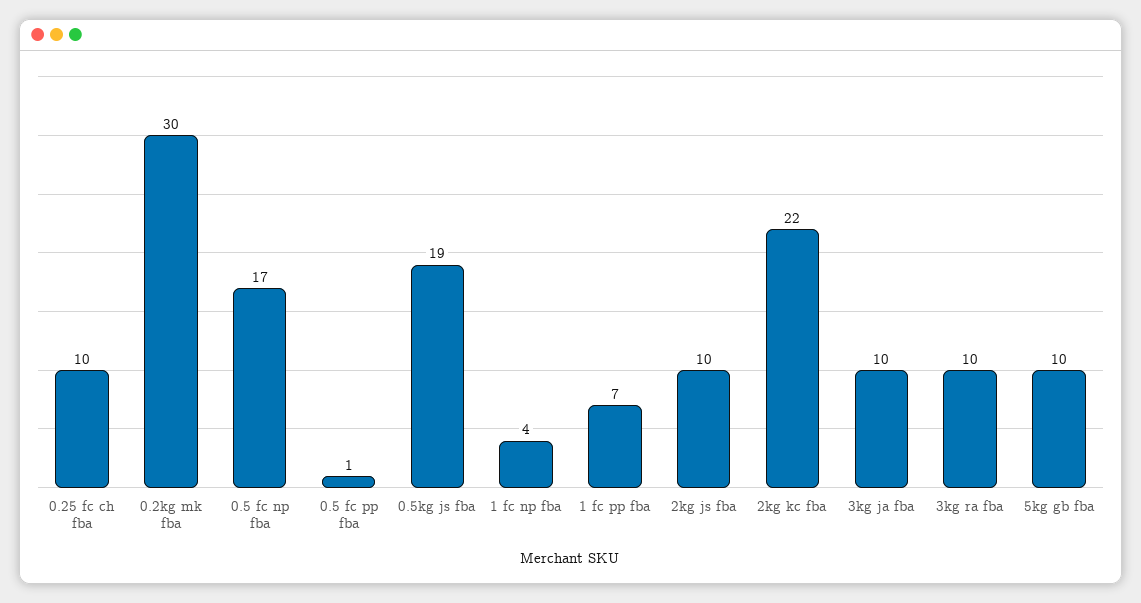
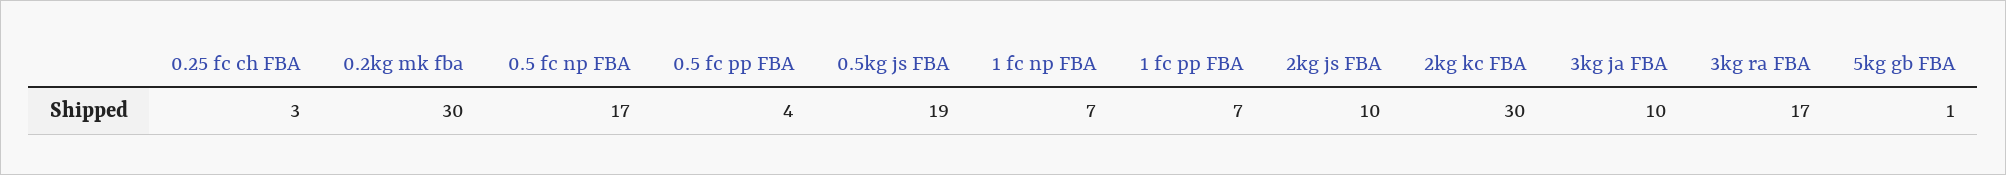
  {
-   "0.25 fc ch fba": 10,
+   "0.25 fc ch fba": 3,
    "0.2kg mk fba": 30,
    "0.5 fc np fba": 17,
-   "0.5 fc pp fba": 1,
+   "0.5 fc pp fba": 4,
    "0.5kg js fba": 19,
-   "1 fc np fba": 4,
+   "1 fc np fba": 7,
    "1 fc pp fba": 7,
    "2kg js fba": 10,
-   "2kg kc fba": 22,
+   "2kg kc fba": 30,
    "3kg ja fba": 10,
-   "3kg ra fba": 10,
+   "3kg ra fba": 17,
-   "5kg gb fba": 10
+   "5kg gb fba": 1
  }

